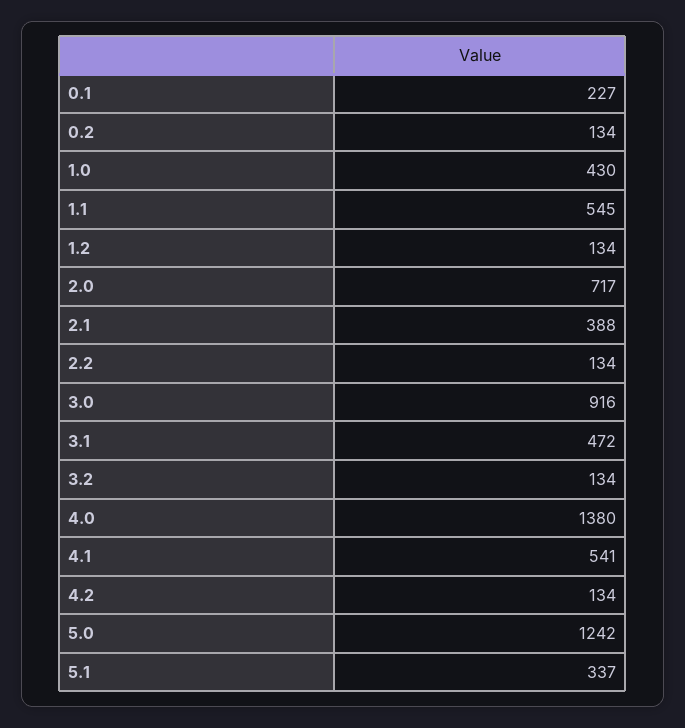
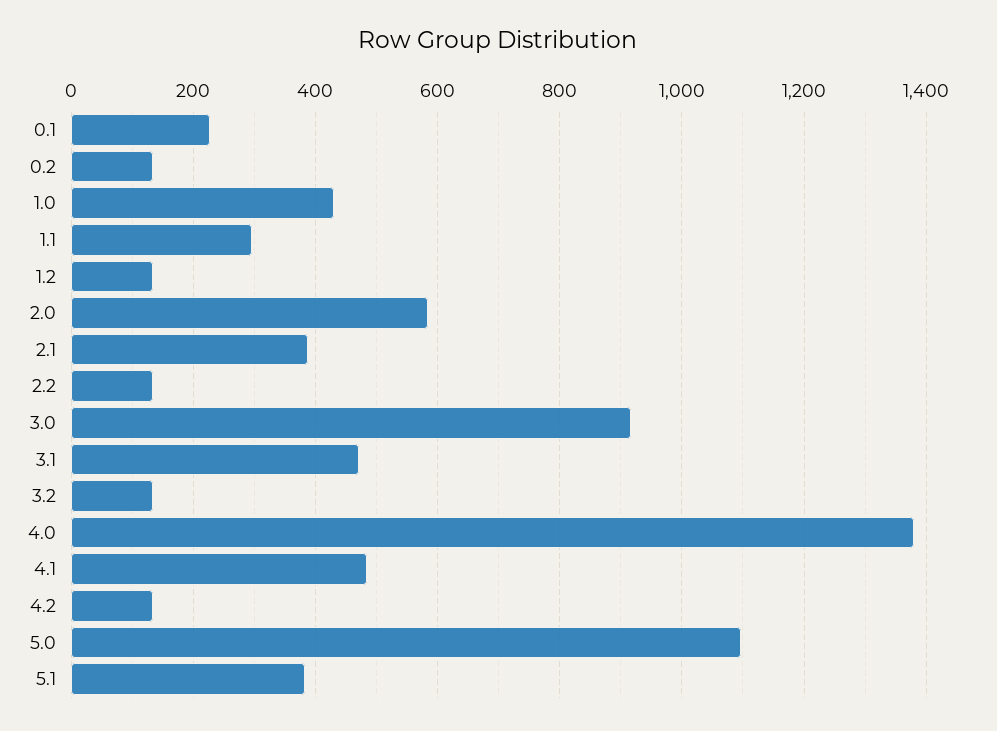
  {
    "0.1": 227,
    "0.2": 134,
    "1.0": 430,
-   "1.1": 545,
+   "1.1": 300,
    "1.2": 134,
-   "2.0": 717,
+   "2.0": 580,
    "2.1": 388,
    "2.2": 134,
    "3.0": 916,
    "3.1": 472,
    "3.2": 134,
    "4.0": 1380,
-   "4.1": 541,
+   "4.1": 480,
    "4.2": 134,
-   "5.0": 1242,
+   "5.0": 1100,
-   "5.1": 337
+   "5.1": 380
  }

